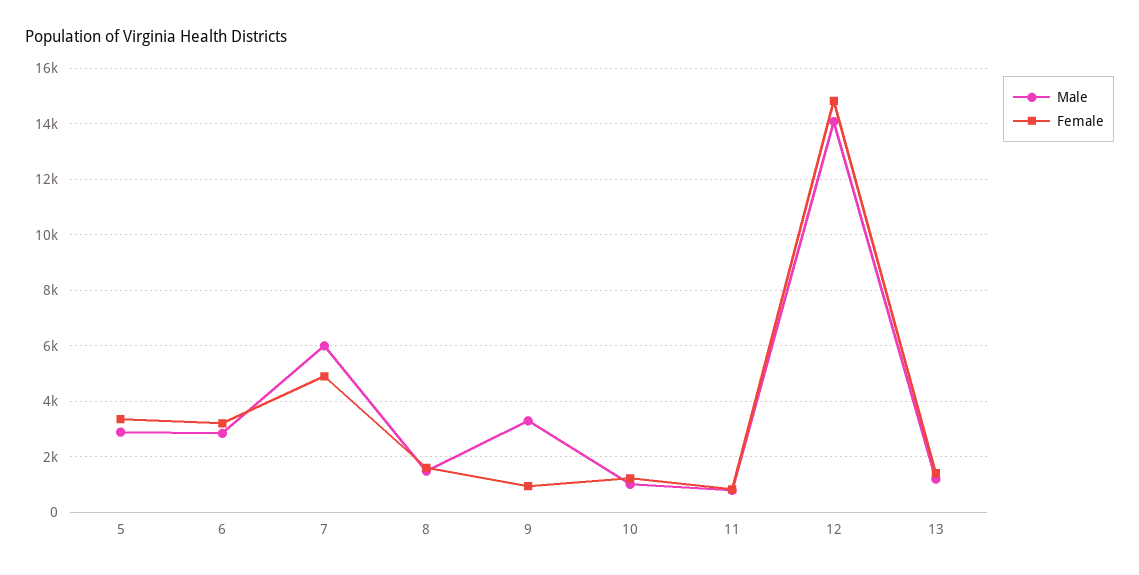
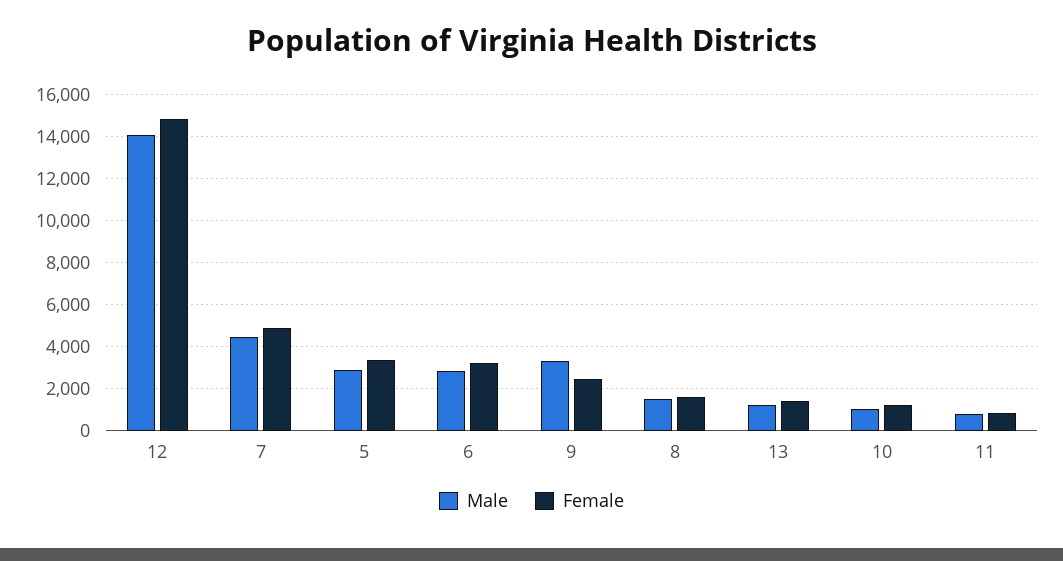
  {
    "Male": {
      "5": 3000,
      "6": 2750,
-     "7": 6000,
+     "7": 4500,
      "8": 1500,
      "9": 3250,
      "10": 1000,
      "11": 750,
      "12": 14000,
      "13": 1250
    },
    "Female": {
      "5": 3250,
      "6": 3250,
      "7": 5000,
      "8": 1500,
-     "9": 1000,
+     "9": 2500,
      "10": 1250,
      "11": 750,
      "12": 14750,
      "13": 1500
    }
  }

